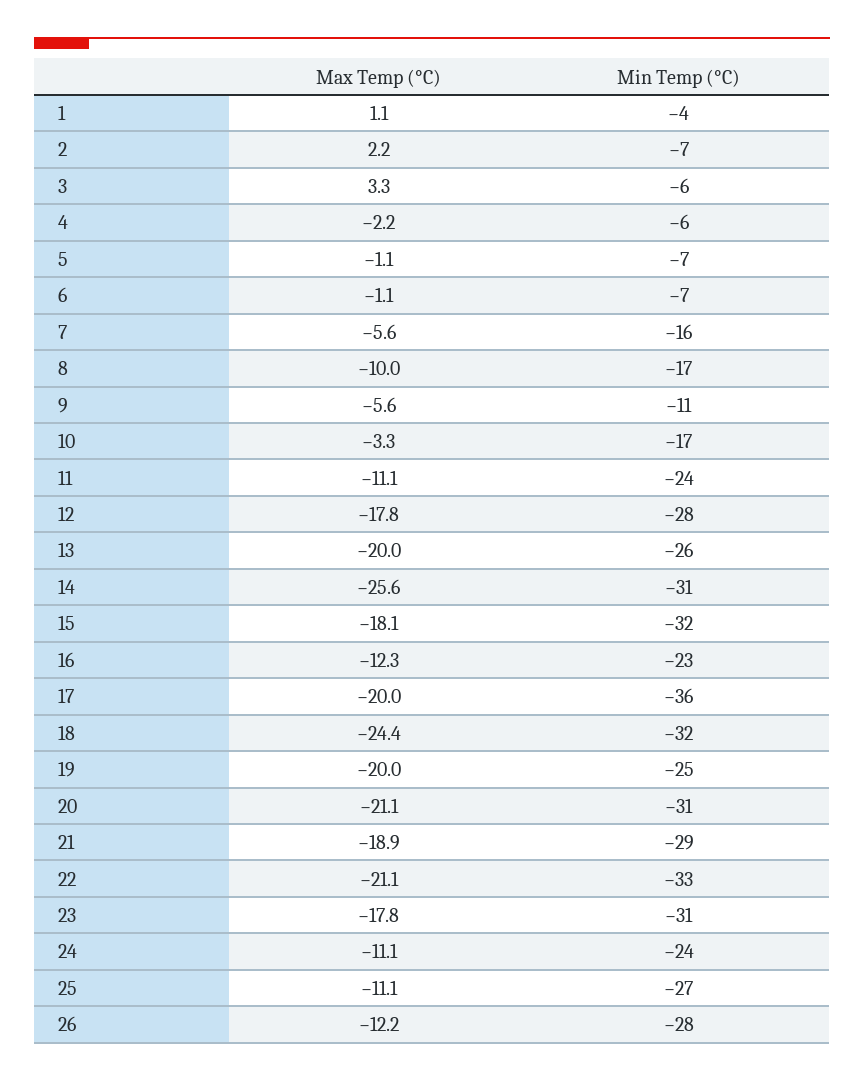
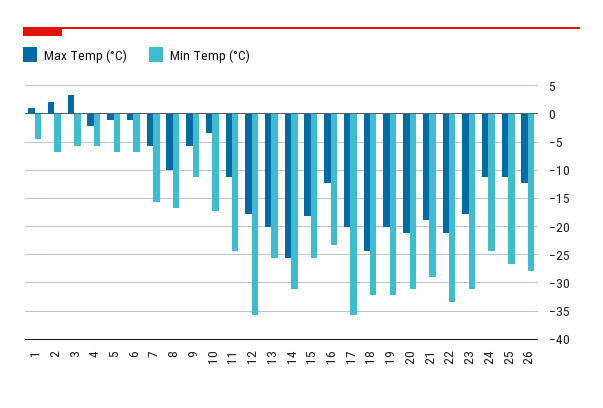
  {
    "Max Temp (°C)": {
      "1": 1.1,
      "2": 2.2,
      "3": 3.3,
      "4": -2.2,
      "5": -1.1,
      "6": -1.1,
      "7": -5.6,
      "8": -10,
      "9": -5.6,
      "10": -3.3,
      "11": -11.1,
      "12": -17.8,
      "13": -20,
      "14": -25.6,
      "15": -18.1,
      "16": -12.3,
      "17": -20,
      "18": -24.4,
      "19": -20,
      "20": -21.1,
      "21": -18.9,
      "22": -21.1,
      "23": -17.8,
      "24": -11.1,
      "25": -11.1,
      "26": -12.2
    },
    "Min Temp (°C)": {
      "1": -4,
      "2": -7,
      "3": -6,
      "4": -6,
      "5": -7,
      "6": -7,
      "7": -16,
      "8": -17,
      "9": -11,
      "10": -17,
      "11": -24,
-     "12": -28,
+     "12": -35,
      "13": -26,
      "14": -31,
-     "15": -32,
+     "15": -25,
      "16": -23,
      "17": -36,
      "18": -32,
-     "19": -25,
+     "19": -32.5,
      "20": -31,
      "21": -29,
      "22": -33,
      "23": -31,
      "24": -24,
      "25": -27,
      "26": -28
    }
  }

